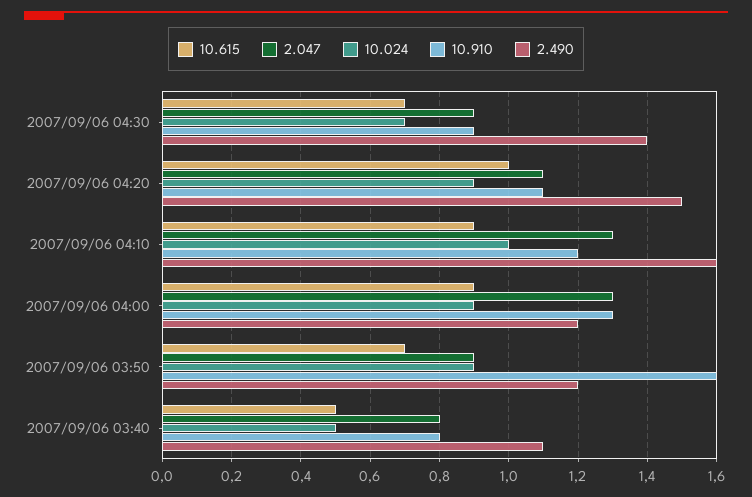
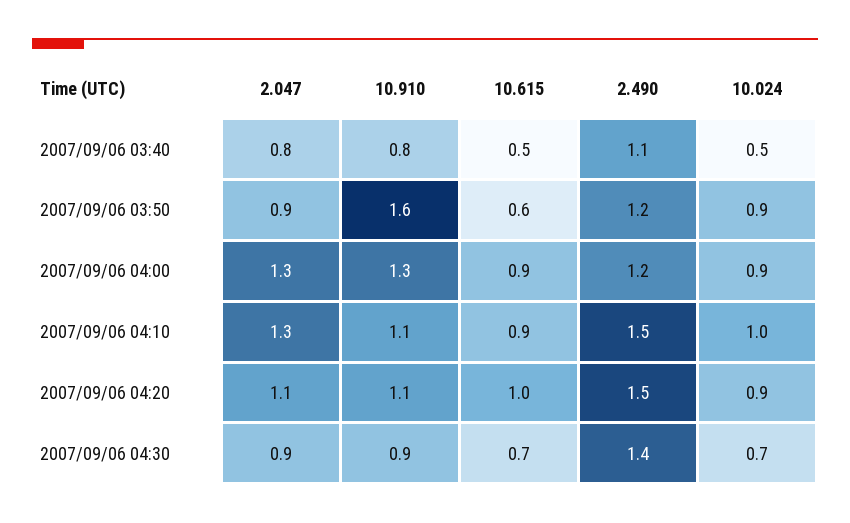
  {
    "10.615": {
      "2007/09/06 04:30": 0.7,
      "2007/09/06 04:20": 1,
      "2007/09/06 04:10": 0.9,
      "2007/09/06 04:00": 0.9,
-     "2007/09/06 03:50": 0.7,
+     "2007/09/06 03:50": 0.6,
      "2007/09/06 03:40": 0.5
    },
    "2.047": {
      "2007/09/06 04:30": 0.9,
      "2007/09/06 04:20": 1.1,
      "2007/09/06 04:10": 1.3,
      "2007/09/06 04:00": 1.3,
      "2007/09/06 03:50": 0.9,
      "2007/09/06 03:40": 0.8
    },
    "10.024": {
      "2007/09/06 04:30": 0.7,
      "2007/09/06 04:20": 0.9,
      "2007/09/06 04:10": 1,
      "2007/09/06 04:00": 0.9,
      "2007/09/06 03:50": 0.9,
      "2007/09/06 03:40": 0.5
    },
    "10.910": {
      "2007/09/06 04:30": 0.9,
      "2007/09/06 04:20": 1.1,
-     "2007/09/06 04:10": 1.2,
+     "2007/09/06 04:10": 1.1,
      "2007/09/06 04:00": 1.3,
      "2007/09/06 03:50": 1.6,
      "2007/09/06 03:40": 0.8
    },
    "2.490": {
      "2007/09/06 04:30": 1.4,
      "2007/09/06 04:20": 1.5,
-     "2007/09/06 04:10": 1.6,
+     "2007/09/06 04:10": 1.5,
      "2007/09/06 04:00": 1.2,
      "2007/09/06 03:50": 1.2,
      "2007/09/06 03:40": 1.1
    }
  }

